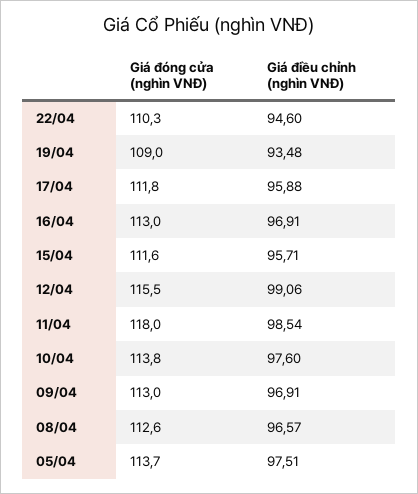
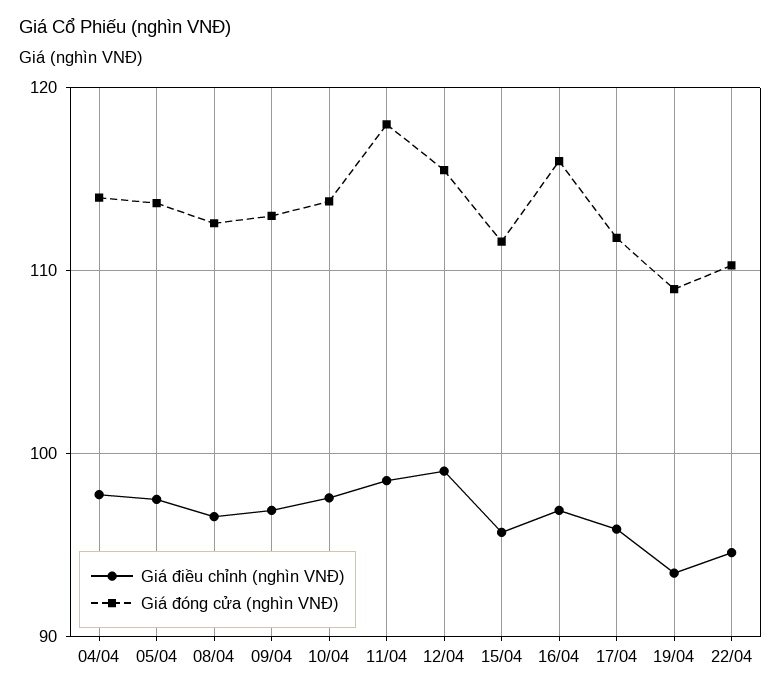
  {
    "Giá đóng cửa (nghìn VNĐ)": {
      "22/04": 110.3,
      "19/04": 109,
      "17/04": 111.8,
-     "16/04": 113,
+     "16/04": 116,
      "15/04": 111.6,
      "12/04": 115.5,
      "11/04": 118,
      "10/04": 113.8,
      "09/04": 113,
      "08/04": 112.6,
-     "05/04": 113.7
+     "05/04": 113.7,
+     "04/04": 114
    },
    "Giá điều chỉnh (nghìn VNĐ)": {
      "22/04": 94.6,
      "19/04": 93.48,
      "17/04": 95.88,
      "16/04": 96.91,
      "15/04": 95.71,
      "12/04": 99.06,
      "11/04": 98.54,
      "10/04": 97.6,
      "09/04": 96.91,
      "08/04": 96.57,
-     "05/04": 97.51
+     "05/04": 97.51,
+     "04/04": 98
    }
  }

